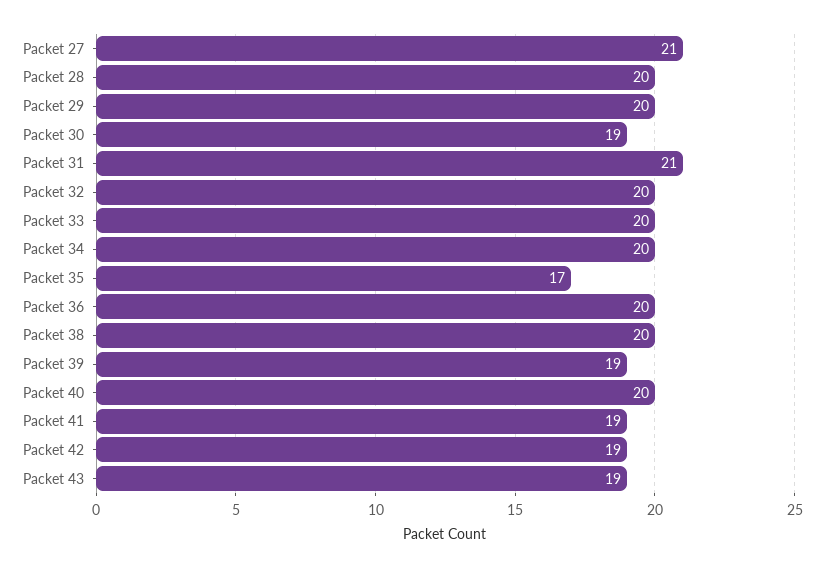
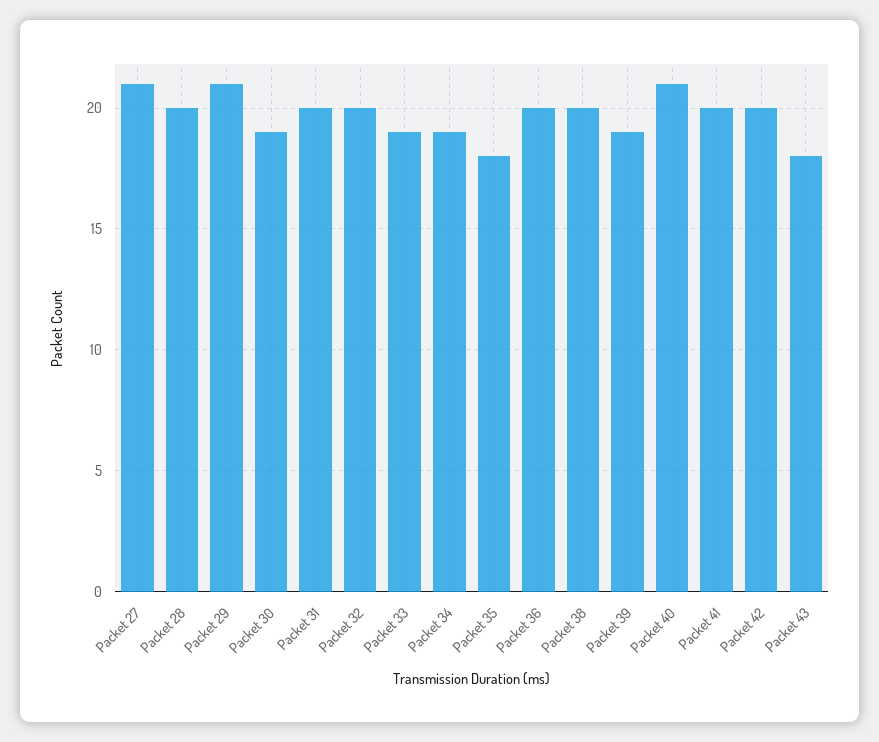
  {
    "Packet 27": 21,
    "Packet 28": 20,
-   "Packet 29": 20,
+   "Packet 29": 21,
    "Packet 30": 19,
-   "Packet 31": 21,
+   "Packet 31": 20,
    "Packet 32": 20,
-   "Packet 33": 20,
+   "Packet 33": 19,
-   "Packet 34": 20,
+   "Packet 34": 19,
-   "Packet 35": 17,
+   "Packet 35": 18,
    "Packet 36": 20,
    "Packet 38": 20,
    "Packet 39": 19,
-   "Packet 40": 20,
+   "Packet 40": 21,
-   "Packet 41": 19,
+   "Packet 41": 20,
-   "Packet 42": 19,
+   "Packet 42": 20,
-   "Packet 43": 19
+   "Packet 43": 18
  }

